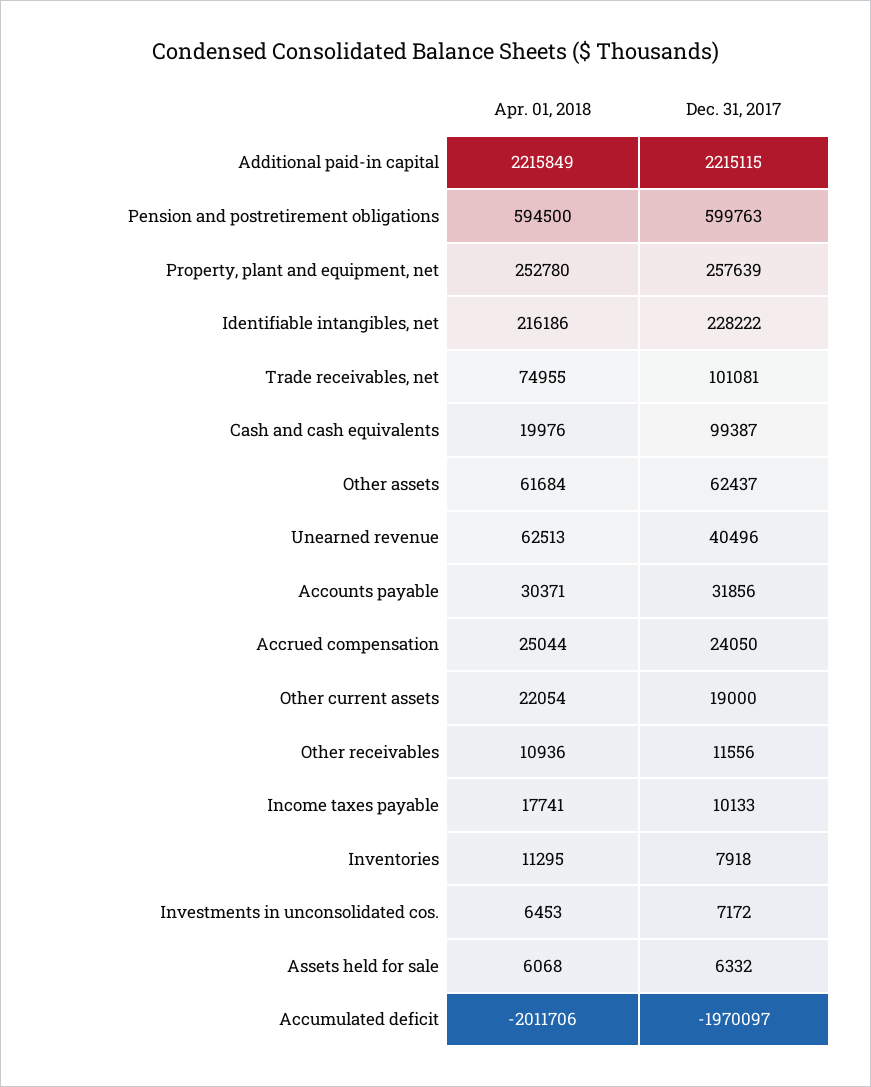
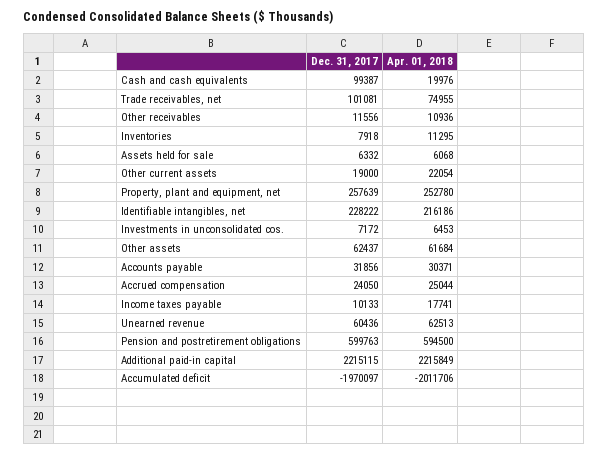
  {
    "Apr. 01, 2018": {
      "Additional paid-in capital": 2215849,
      "Pension and postretirement obligations": 594500,
      "Property, plant and equipment, net": 252780,
      "Identifiable intangibles, net": 216186,
      "Trade receivables, net": 74955,
      "Cash and cash equivalents": 19976,
      "Other assets": 61684,
      "Unearned revenue": 62513,
      "Accounts payable": 30371,
      "Accrued compensation": 25044,
      "Other current assets": 22054,
      "Other receivables": 10936,
      "Income taxes payable": 17741,
      "Inventories": 11295,
      "Investments in unconsolidated cos.": 6453,
      "Assets held for sale": 6068,
      "Accumulated deficit": -2011706
    },
    "Dec. 31, 2017": {
      "Additional paid-in capital": 2215115,
      "Pension and postretirement obligations": 599763,
      "Property, plant and equipment, net": 257639,
      "Identifiable intangibles, net": 228222,
      "Trade receivables, net": 101081,
      "Cash and cash equivalents": 99387,
      "Other assets": 62437,
-     "Unearned revenue": 40496,
+     "Unearned revenue": 60436,
      "Accounts payable": 31856,
      "Accrued compensation": 24050,
      "Other current assets": 19000,
      "Other receivables": 11556,
      "Income taxes payable": 10133,
      "Inventories": 7918,
      "Investments in unconsolidated cos.": 7172,
      "Assets held for sale": 6332,
      "Accumulated deficit": -1970097
    }
  }

